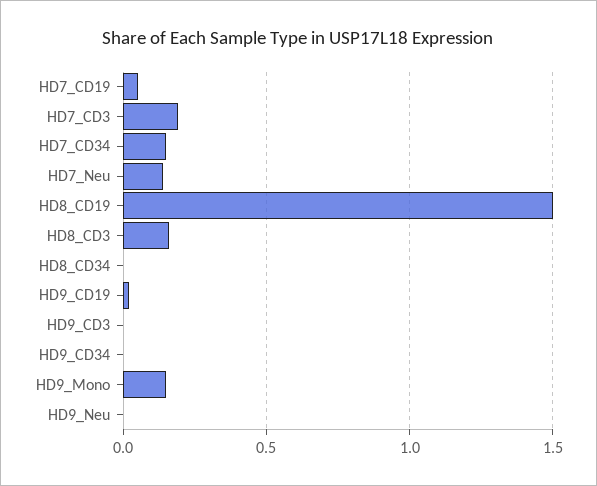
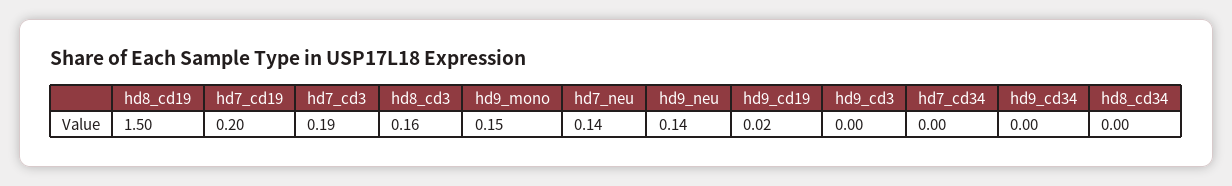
  {
-   "HD7_CD19": 0.05,
+   "HD7_CD19": 0.2,
    "HD7_CD3": 0.19,
-   "HD7_CD34": 0.15,
+   "HD7_CD34": 0,
    "HD7_Neu": 0.14,
    "HD8_CD19": 1.5,
    "HD8_CD3": 0.16,
    "HD8_CD34": 0,
    "HD9_CD19": 0.02,
    "HD9_CD3": 0,
    "HD9_CD34": 0,
    "HD9_Mono": 0.15,
-   "HD9_Neu": 0
+   "HD9_Neu": 0.14
  }

